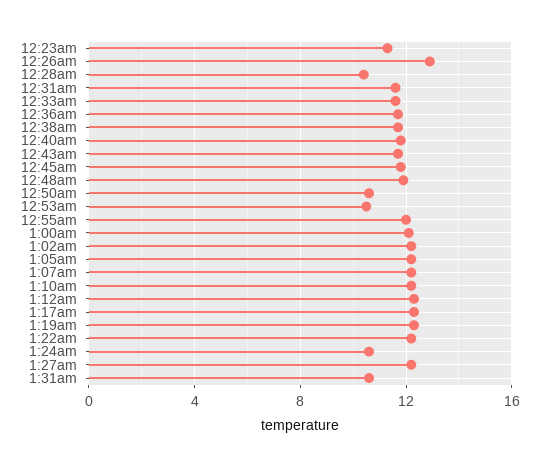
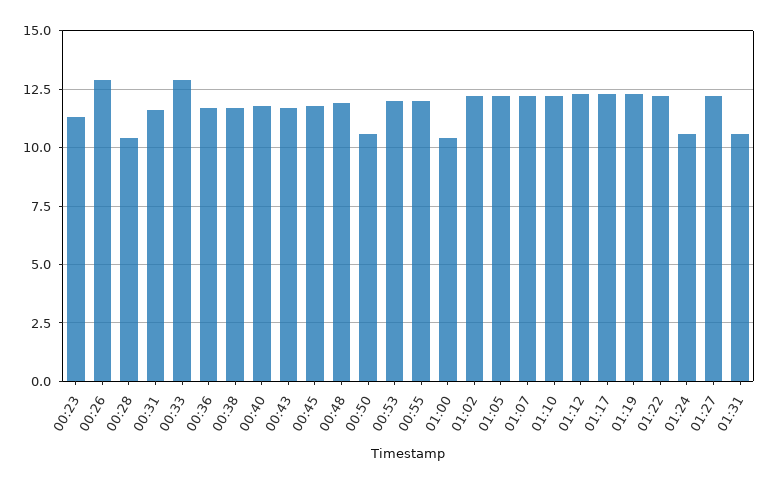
  {
    "12:23am": 11.5,
    "12:26am": 13,
    "12:28am": 10.5,
    "12:31am": 11.5,
-   "12:33am": 11.5,
+   "12:33am": 13,
    "12:36am": 11.5,
    "12:38am": 11.5,
    "12:40am": 12,
    "12:43am": 11.5,
    "12:45am": 12,
    "12:48am": 12,
    "12:50am": 10.5,
-   "12:53am": 10.5,
+   "12:53am": 12,
    "12:55am": 12,
-   "1:00am": 12,
+   "1:00am": 10.5,
    "1:02am": 12,
    "1:05am": 12,
    "1:07am": 12,
    "1:10am": 12,
    "1:12am": 12.5,
    "1:17am": 12.5,
    "1:19am": 12.5,
    "1:22am": 12,
    "1:24am": 10.5,
    "1:27am": 12,
    "1:31am": 10.5
  }

